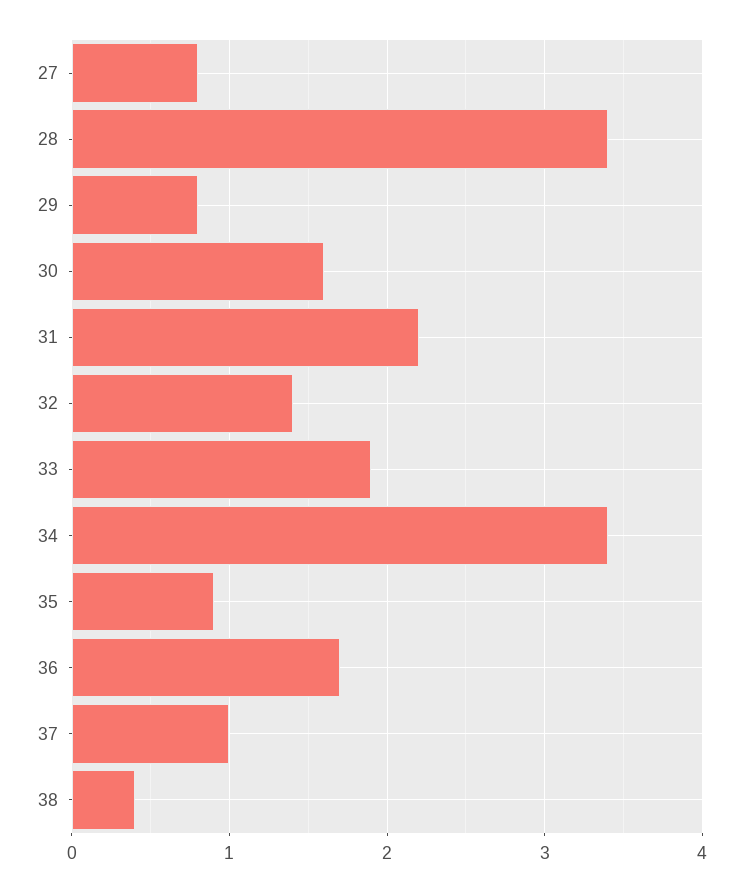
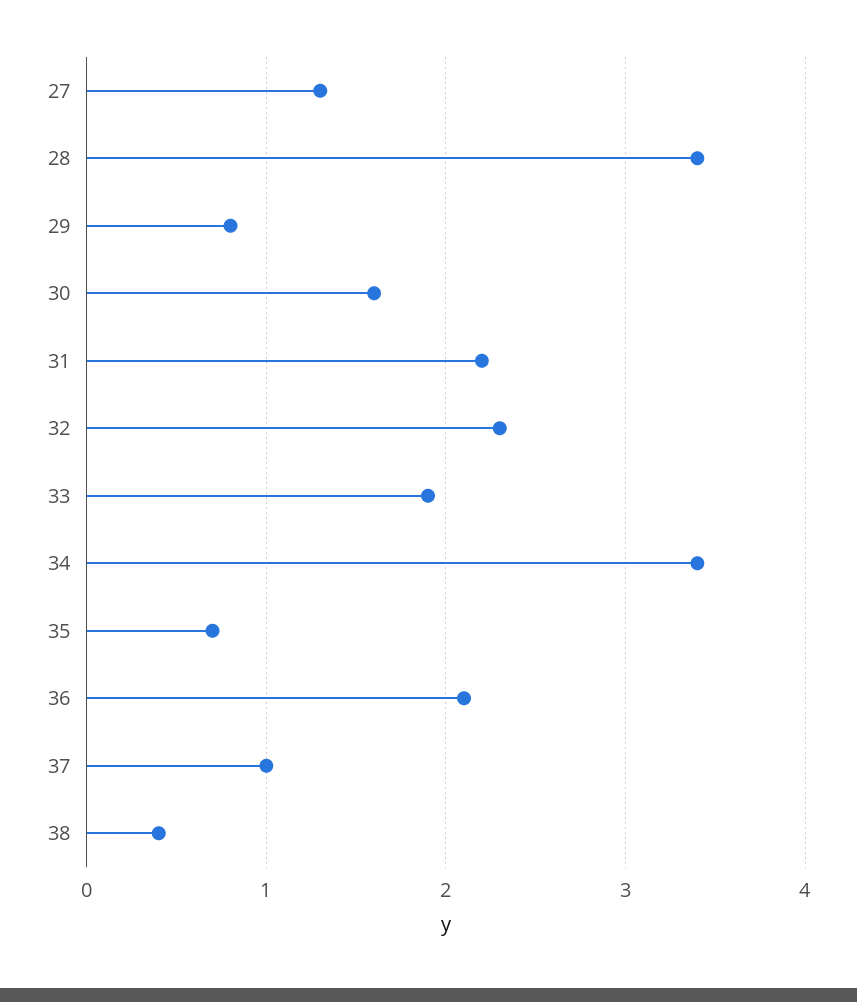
  {
-   "27": 0.8,
+   "27": 1.3,
    "28": 3.4,
    "29": 0.8,
    "30": 1.6,
    "31": 2.2,
-   "32": 1.4,
+   "32": 2.3,
    "33": 1.9,
    "34": 3.4,
-   "35": 0.9,
+   "35": 0.7,
-   "36": 1.7,
+   "36": 2.1,
    "37": 1,
    "38": 0.4
  }

